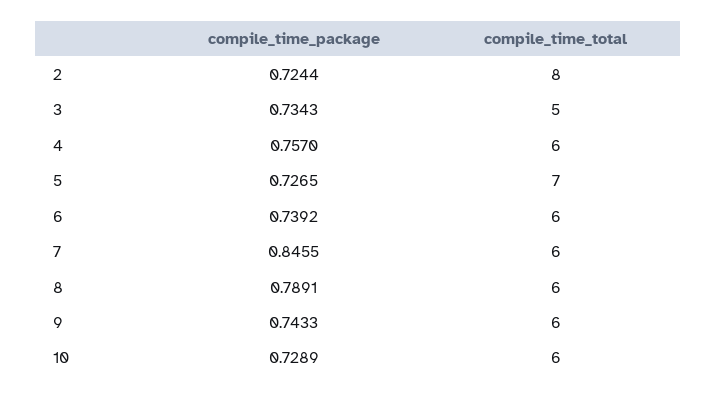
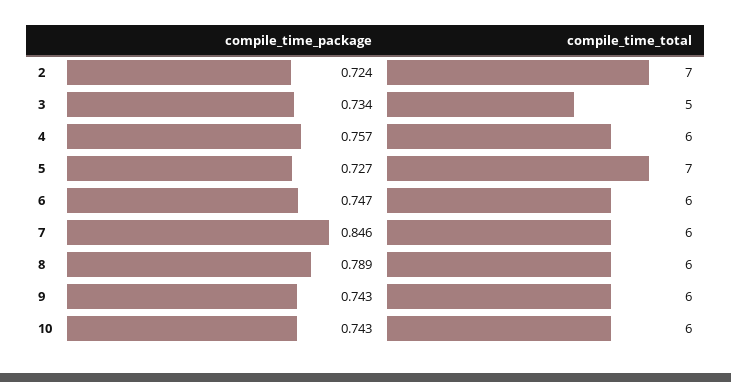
  {
    "compile_time_package": {
      "2": 0.7244,
      "3": 0.7343,
      "4": 0.757,
      "5": 0.7265,
-     "6": 0.7392,
+     "6": 0.747,
      "7": 0.8455,
      "8": 0.7891,
      "9": 0.7433,
-     "10": 0.7289
+     "10": 0.743
    },
    "compile_time_total": {
-     "2": 8,
+     "2": 7,
      "3": 5,
      "4": 6,
      "5": 7,
      "6": 6,
      "7": 6,
      "8": 6,
      "9": 6,
      "10": 6
    }
  }

